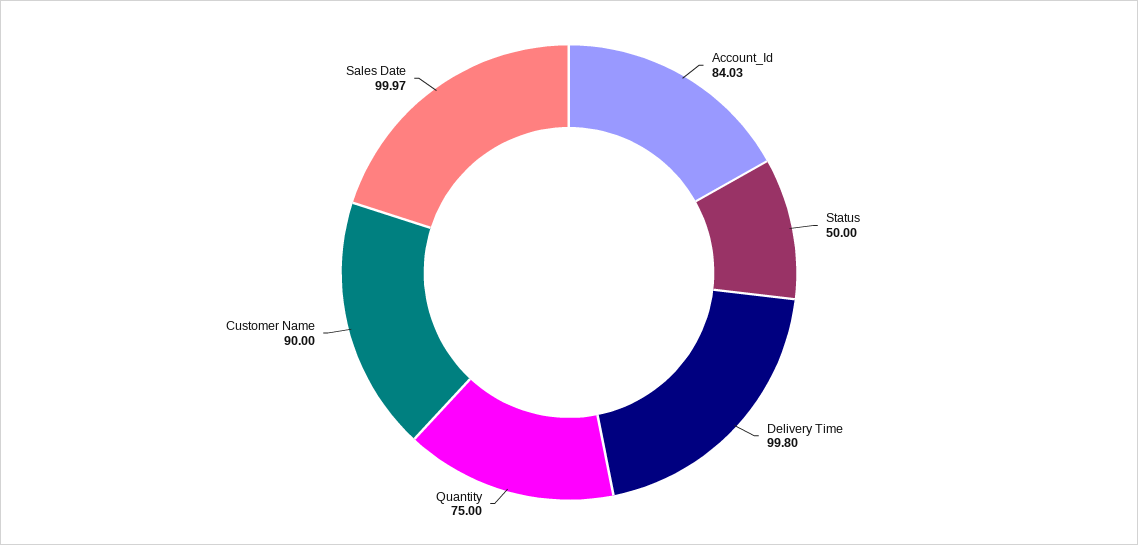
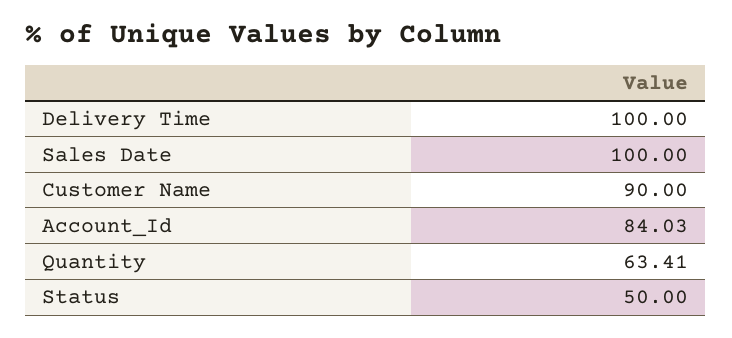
  {
    "Account_Id": 84.03,
    "Status": 50,
-   "Delivery Time": 99.8,
+   "Delivery Time": 100,
-   "Quantity": 75,
+   "Quantity": 63.41,
    "Customer Name": 90,
-   "Sales Date": 99.97
+   "Sales Date": 100
  }

